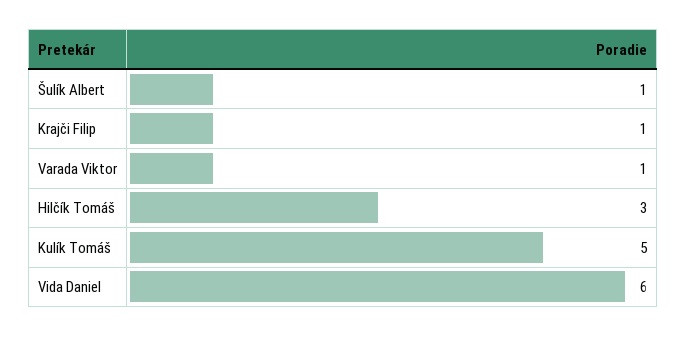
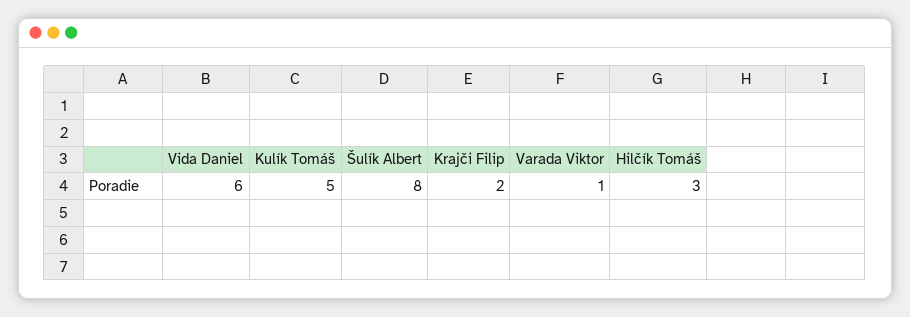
  {
-   "Šulík Albert": 1,
+   "Šulík Albert": 8,
-   "Krajči Filip": 1,
+   "Krajči Filip": 2,
    "Varada Viktor": 1,
    "Hilčík Tomáš": 3,
    "Kulík Tomáš": 5,
    "Vida Daniel": 6
  }

